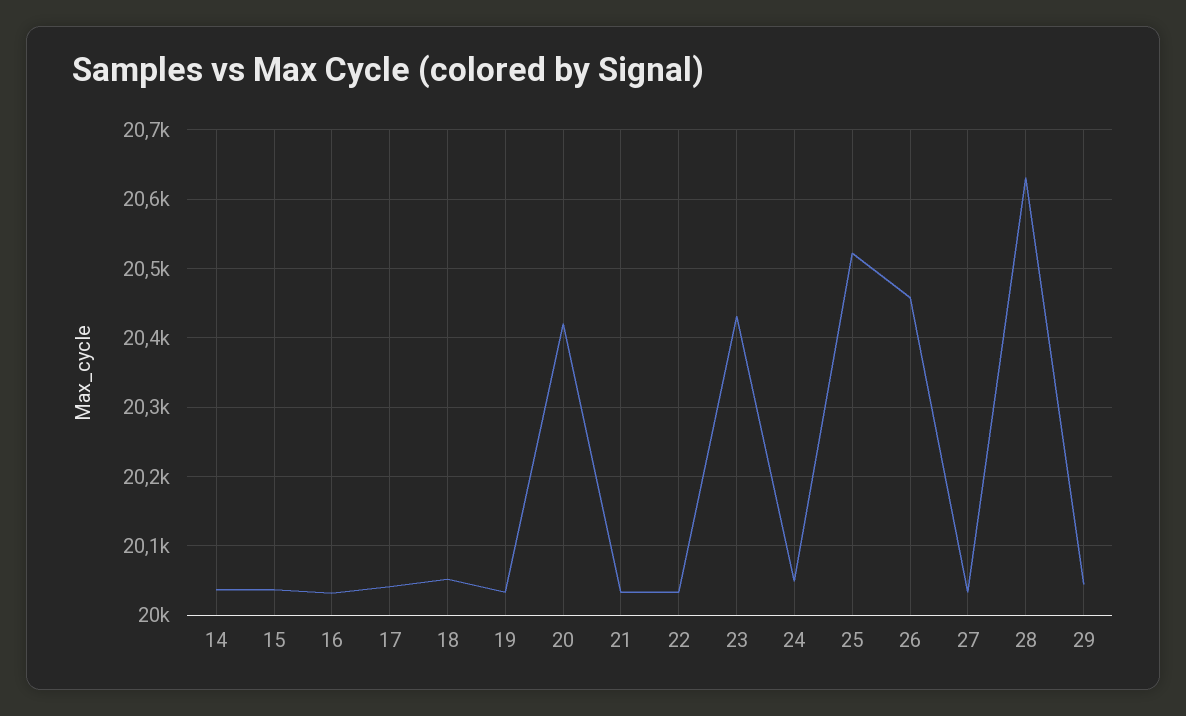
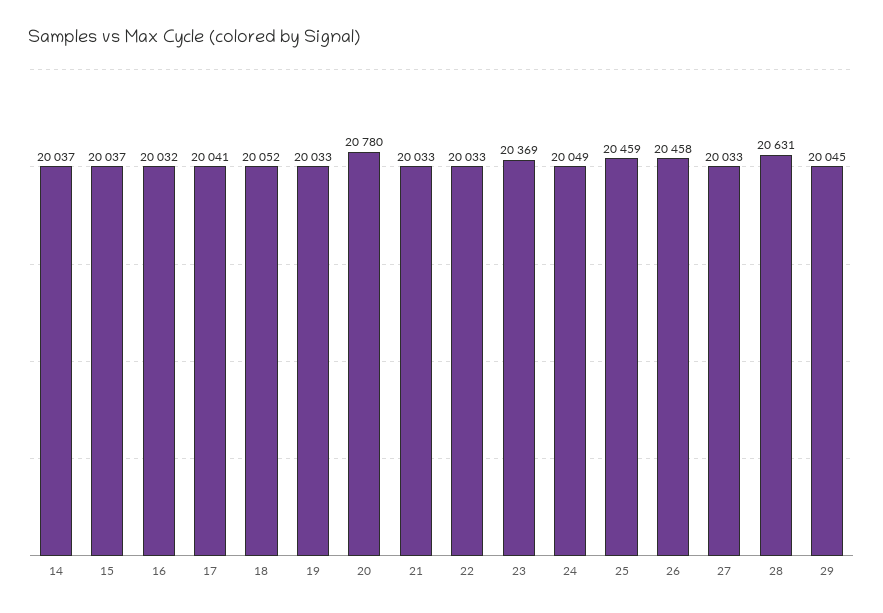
  {
    "14": 20037,
    "15": 20037,
    "16": 20032,
    "17": 20041,
    "18": 20052,
    "19": 20033,
-   "20": 20420,
+   "20": 20780,
    "21": 20033,
    "22": 20033,
-   "23": 20430,
+   "23": 20369,
    "24": 20049,
-   "25": 20520,
+   "25": 20459,
    "26": 20458,
    "27": 20033,
    "28": 20631,
    "29": 20045
  }

